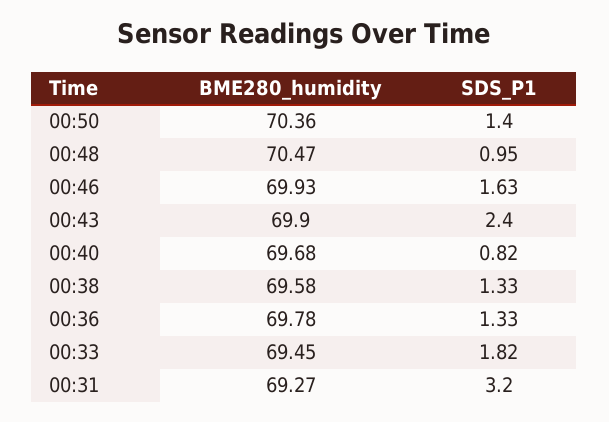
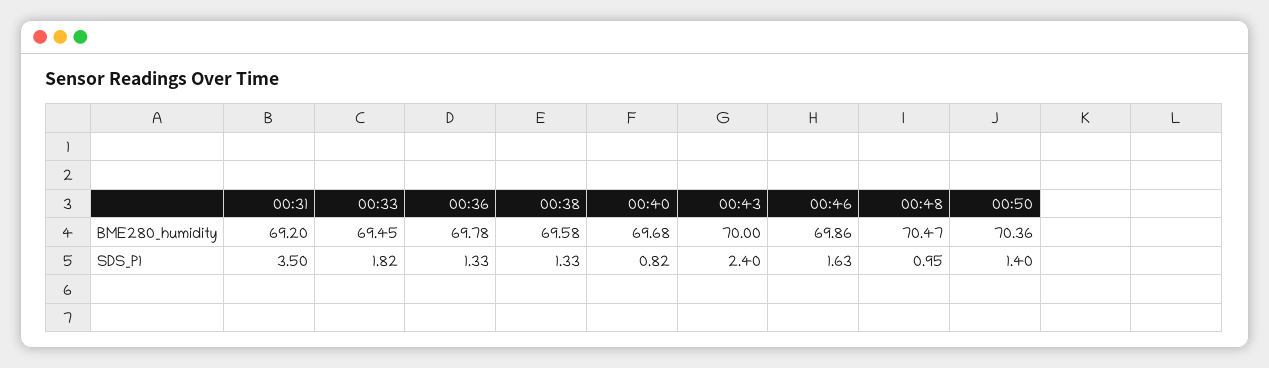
  {
    "BME280_humidity": {
      "00:50": 70.36,
      "00:48": 70.47,
-     "00:46": 69.93,
+     "00:46": 69.86,
-     "00:43": 69.9,
+     "00:43": 70,
      "00:40": 69.68,
      "00:38": 69.58,
      "00:36": 69.78,
      "00:33": 69.45,
-     "00:31": 69.27
+     "00:31": 69.2
    },
    "SDS_P1": {
      "00:50": 1.4,
      "00:48": 0.95,
      "00:46": 1.63,
      "00:43": 2.4,
      "00:40": 0.82,
      "00:38": 1.33,
      "00:36": 1.33,
      "00:33": 1.82,
-     "00:31": 3.2
+     "00:31": 3.5
    }
  }

